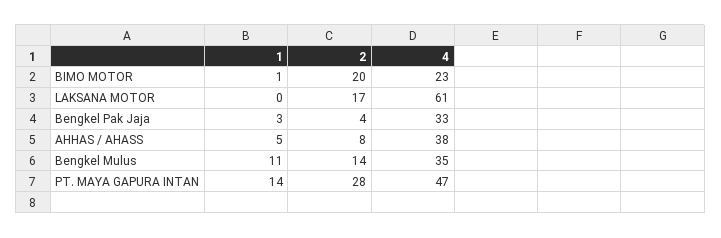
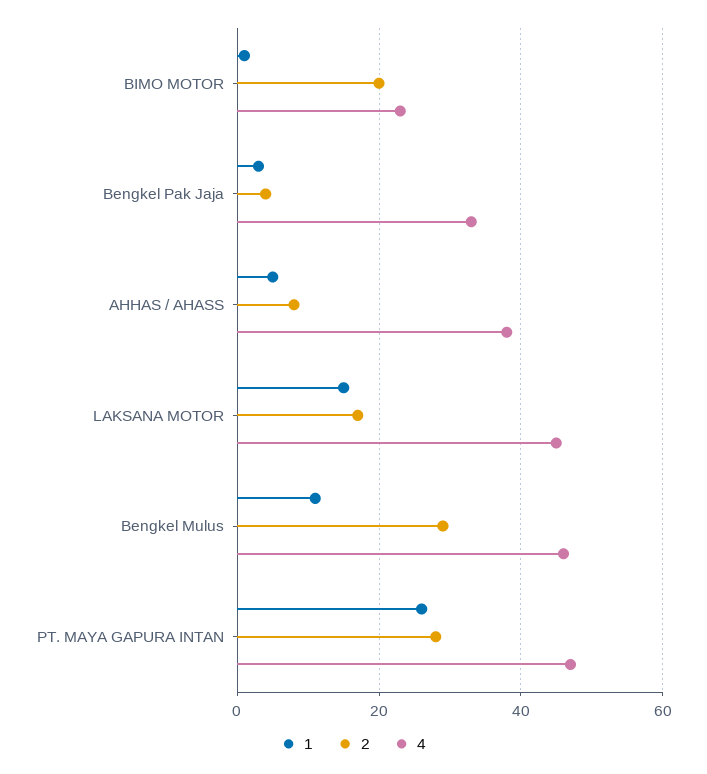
  {
    "1": {
      "BIMO MOTOR": 1,
-     "LAKSANA MOTOR": 0,
+     "LAKSANA MOTOR": 15,
      "Bengkel Pak Jaja": 3,
      "AHHAS / AHASS": 5,
      "Bengkel Mulus": 11,
-     "PT. MAYA GAPURA INTAN": 14
+     "PT. MAYA GAPURA INTAN": 25
    },
    "2": {
      "BIMO MOTOR": 20,
      "LAKSANA MOTOR": 17,
      "Bengkel Pak Jaja": 4,
      "AHHAS / AHASS": 8,
-     "Bengkel Mulus": 14,
+     "Bengkel Mulus": 30,
      "PT. MAYA GAPURA INTAN": 28
    },
    "4": {
      "BIMO MOTOR": 23,
-     "LAKSANA MOTOR": 61,
+     "LAKSANA MOTOR": 45,
      "Bengkel Pak Jaja": 33,
      "AHHAS / AHASS": 38,
-     "Bengkel Mulus": 35,
+     "Bengkel Mulus": 45,
      "PT. MAYA GAPURA INTAN": 47
    }
  }

